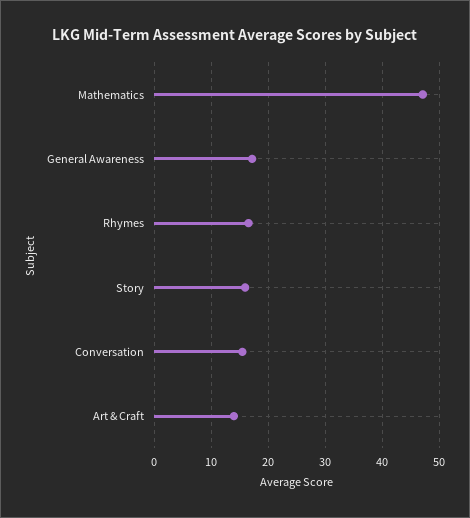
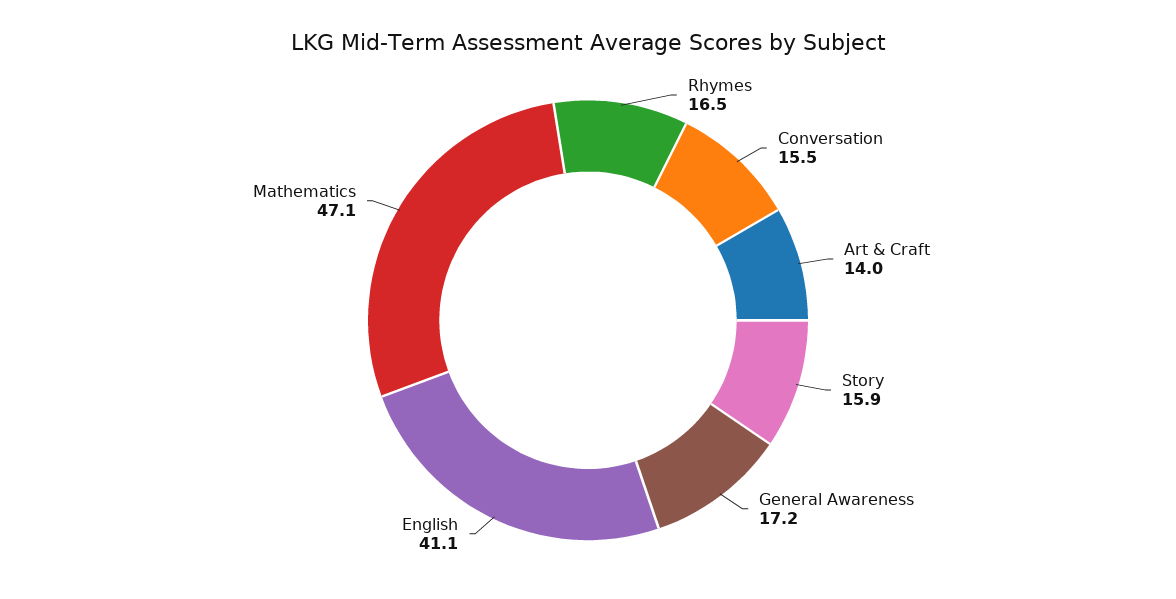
  {
    "Mathematics": 47.1,
    "General Awareness": 17.2,
    "Rhymes": 16.5,
    "Story": 15.9,
    "Conversation": 15.5,
-   "Art & Craft": 14
+   "Art & Craft": 14,
+   "English": 41.1
  }

